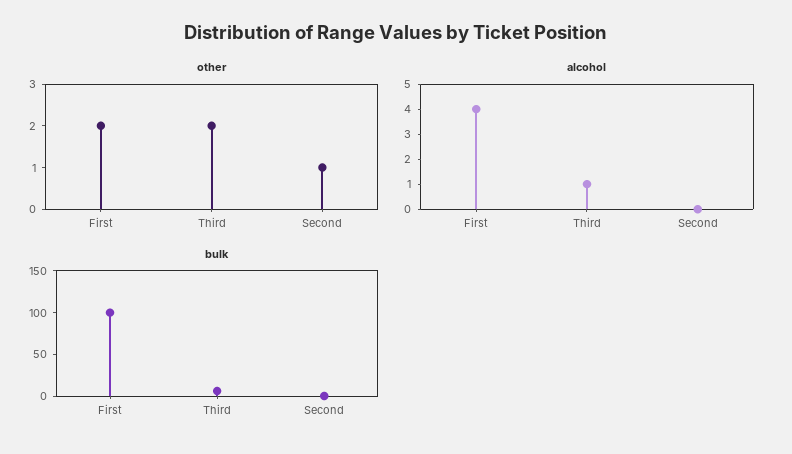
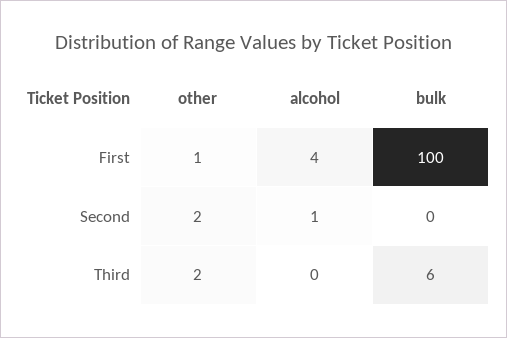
  {
    "other": {
-     "First": 2,
+     "First": 1,
      "Third": 2,
-     "Second": 1
+     "Second": 2
    },
    "alcohol": {
      "First": 4,
-     "Third": 1,
+     "Third": 0,
-     "Second": 0
+     "Second": 1
    },
    "bulk": {
      "First": 100,
      "Third": 6,
      "Second": 0
    }
  }

